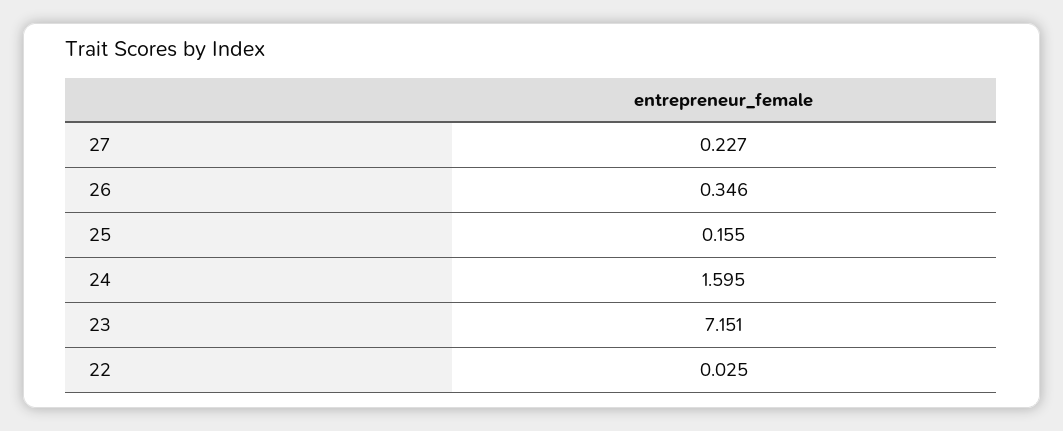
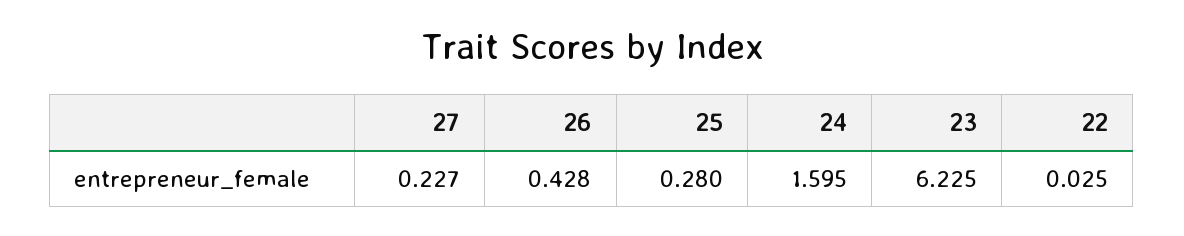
  {
    "27": 0.227,
-   "26": 0.346,
+   "26": 0.428,
-   "25": 0.155,
+   "25": 0.28,
    "24": 1.595,
-   "23": 7.151,
+   "23": 6.225,
    "22": 0.025
  }

